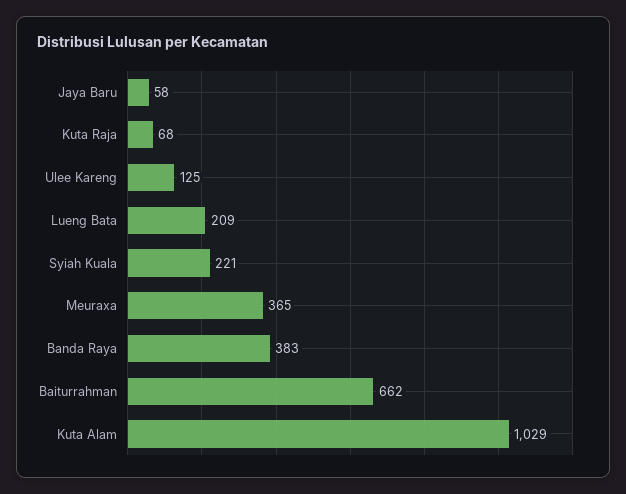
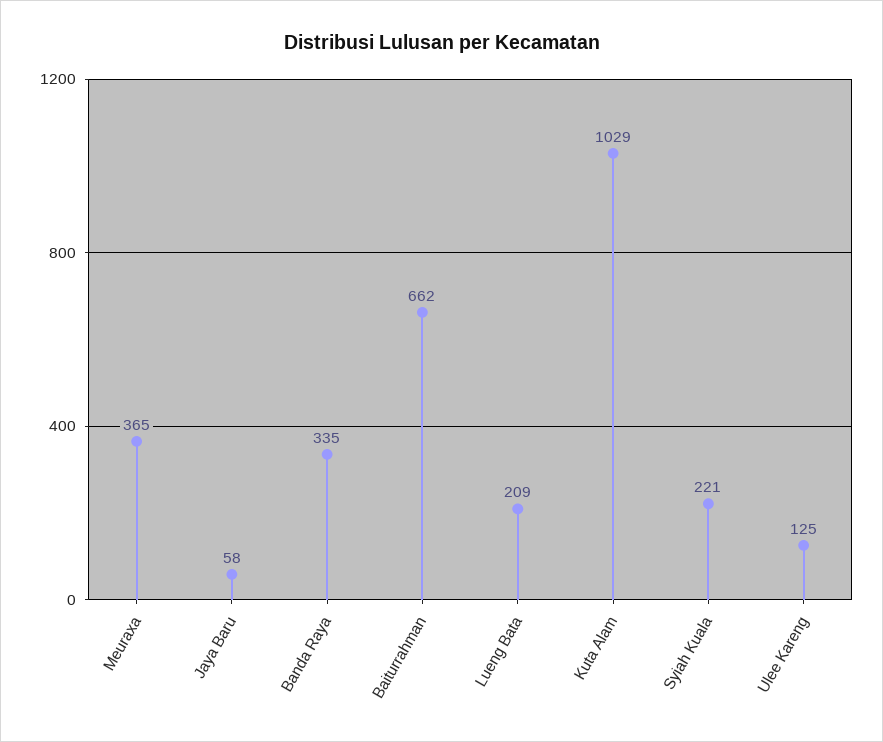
  {
    "Jaya Baru": 58,
-   "Kuta Raja": 68,
    "Ulee Kareng": 125,
    "Lueng Bata": 209,
    "Syiah Kuala": 221,
    "Meuraxa": 365,
-   "Banda Raya": 383,
+   "Banda Raya": 335,
    "Baiturrahman": 662,
    "Kuta Alam": 1029
  }

